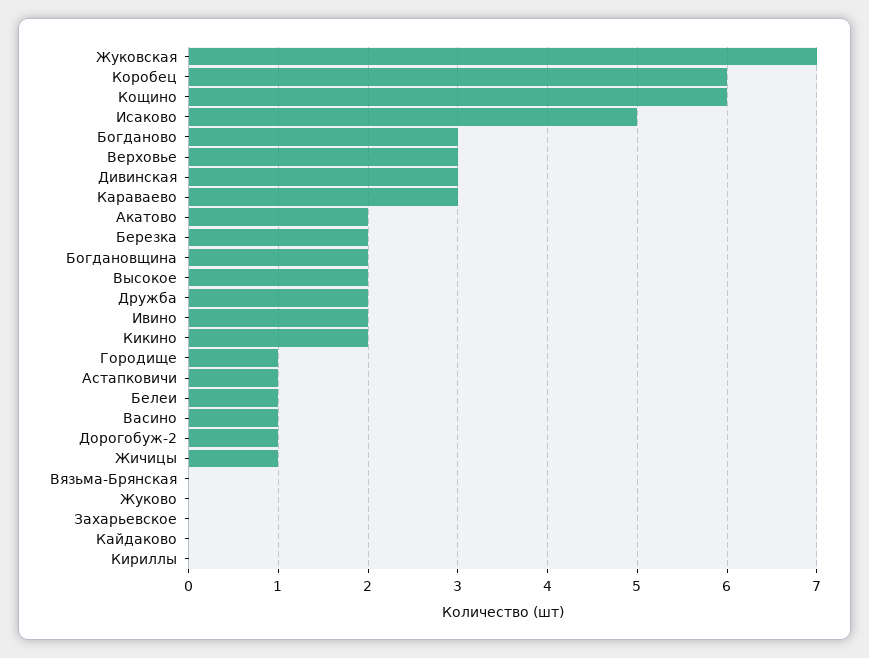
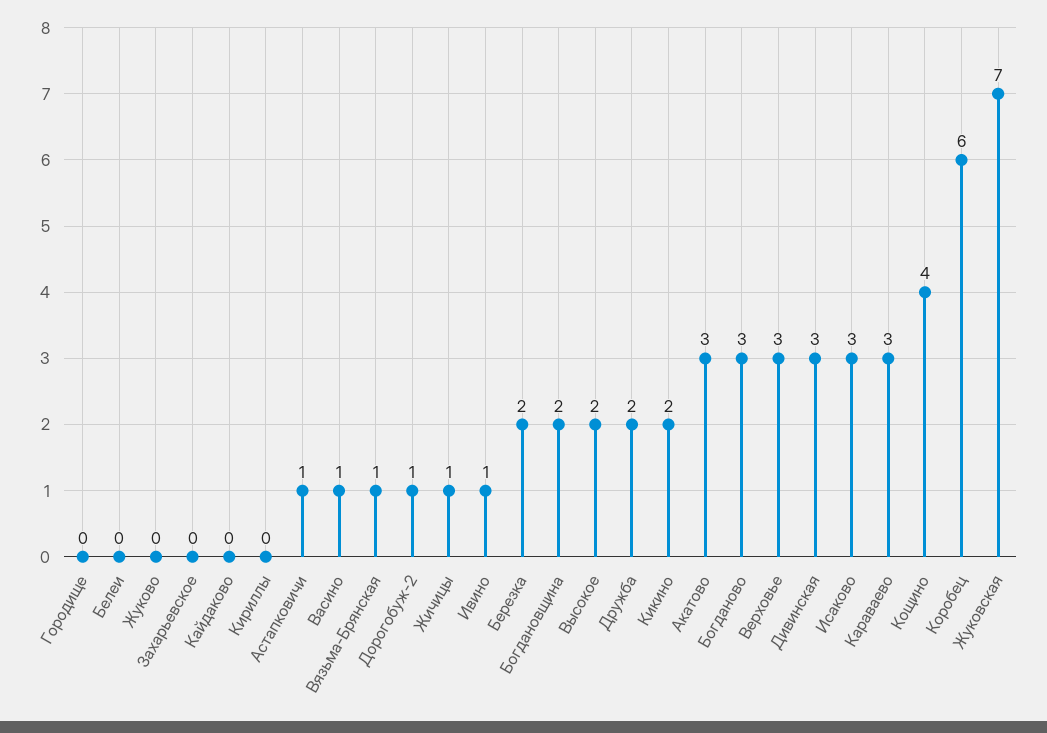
  {
    "Жуковская": 7,
    "Коробец": 6,
-   "Кощино": 6,
+   "Кощино": 4,
-   "Исаково": 5,
+   "Исаково": 3,
    "Богданово": 3,
    "Верховье": 3,
    "Дивинская": 3,
    "Караваево": 3,
-   "Акатово": 2,
+   "Акатово": 3,
    "Березка": 2,
    "Богдановщина": 2,
    "Высокое": 2,
    "Дружба": 2,
-   "Ивино": 2,
+   "Ивино": 1,
    "Кикино": 2,
-   "Городище": 1,
+   "Городище": 0,
    "Астапковичи": 1,
-   "Белеи": 1,
+   "Белеи": 0,
    "Васино": 1,
    "Дорогобуж-2": 1,
    "Жичицы": 1,
-   "Вязьма-Брянская": 0,
+   "Вязьма-Брянская": 1,
    "Жуково": 0,
    "Захарьевское": 0,
    "Кайдаково": 0,
    "Кириллы": 0
  }

